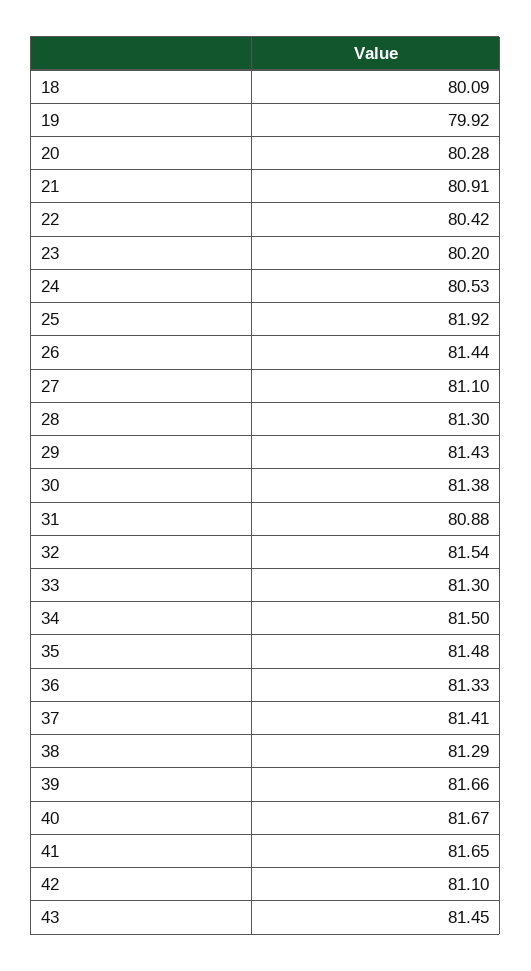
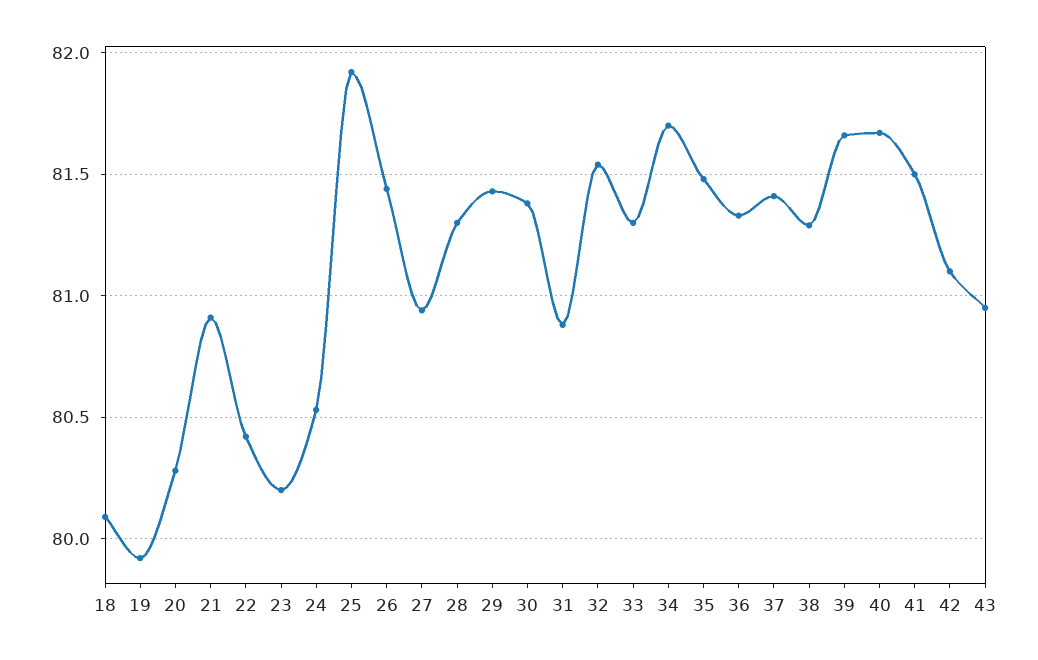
  {
    "18": 80.09,
    "19": 79.92,
    "20": 80.28,
    "21": 80.91,
    "22": 80.42,
    "23": 80.2,
    "24": 80.53,
    "25": 81.92,
    "26": 81.44,
-   "27": 81.1,
+   "27": 80.95,
    "28": 81.3,
    "29": 81.43,
    "30": 81.38,
    "31": 80.88,
    "32": 81.54,
    "33": 81.3,
-   "34": 81.5,
+   "34": 81.7,
    "35": 81.48,
    "36": 81.33,
    "37": 81.41,
    "38": 81.29,
    "39": 81.66,
    "40": 81.67,
-   "41": 81.65,
+   "41": 81.5,
    "42": 81.1,
-   "43": 81.45
+   "43": 80.95
  }

